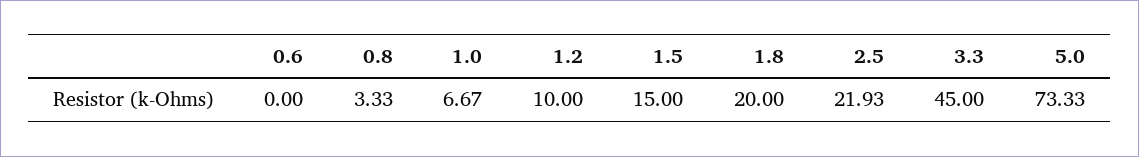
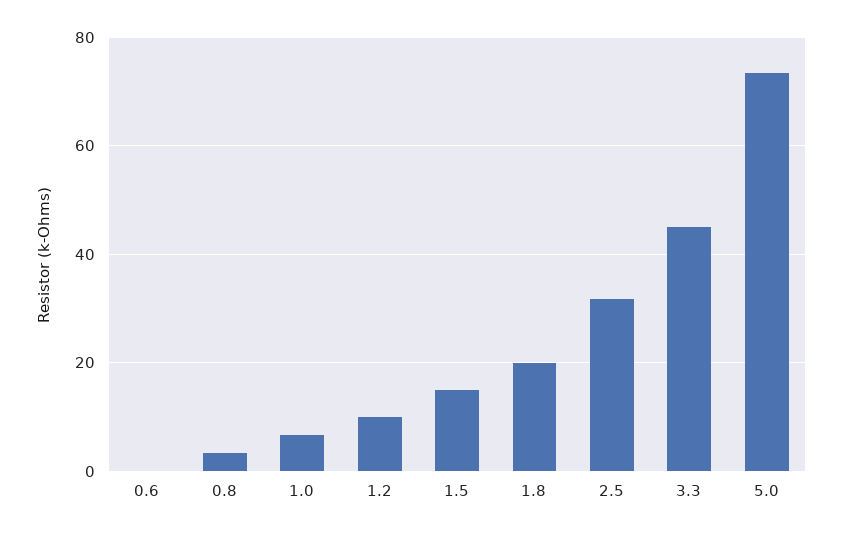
  {
    "0.6": 0,
    "0.8": 3.33,
    "1.0": 6.67,
    "1.2": 10,
    "1.5": 15,
    "1.8": 20,
-   "2.5": 21.93,
+   "2.5": 32,
    "3.3": 45,
    "5.0": 73.33
  }

